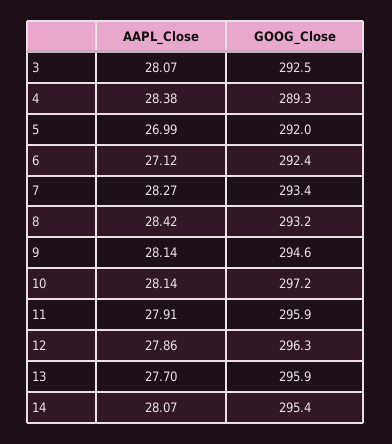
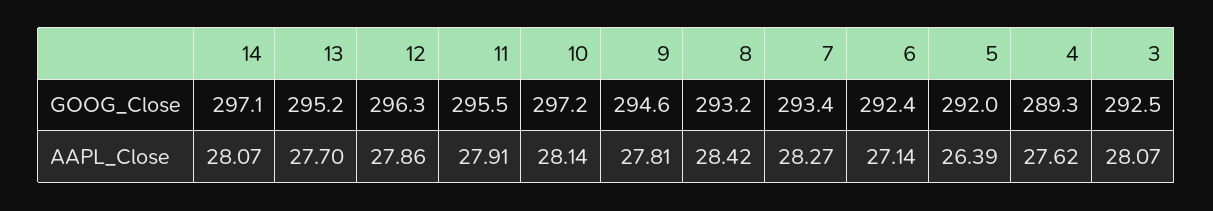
  {
    "AAPL_Close": {
      "3": 28.07,
-     "4": 28.38,
+     "4": 27.62,
-     "5": 26.99,
+     "5": 26.39,
-     "6": 27.12,
+     "6": 27.14,
      "7": 28.27,
      "8": 28.42,
-     "9": 28.14,
+     "9": 27.81,
      "10": 28.14,
      "11": 27.91,
      "12": 27.86,
      "13": 27.7,
      "14": 28.07
    },
    "GOOG_Close": {
      "3": 292.5,
      "4": 289.3,
      "5": 292,
      "6": 292.4,
      "7": 293.4,
      "8": 293.2,
      "9": 294.6,
      "10": 297.2,
-     "11": 295.9,
+     "11": 295.5,
      "12": 296.3,
-     "13": 295.9,
+     "13": 295.2,
-     "14": 295.4
+     "14": 297.1
    }
  }

